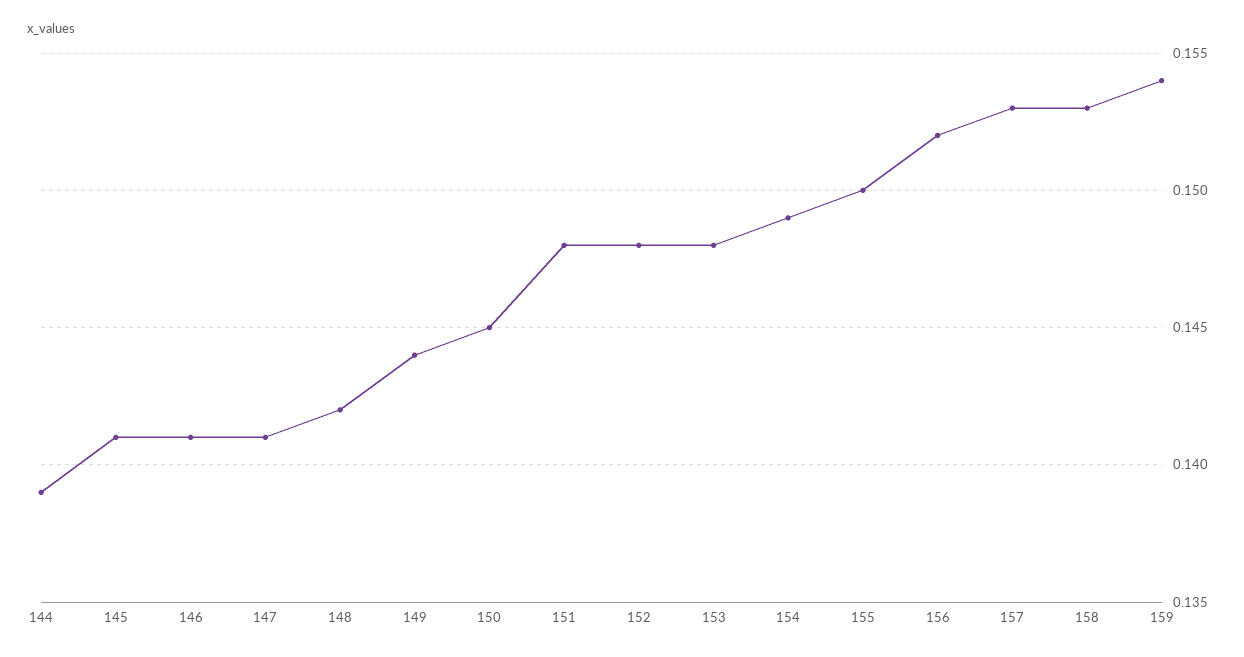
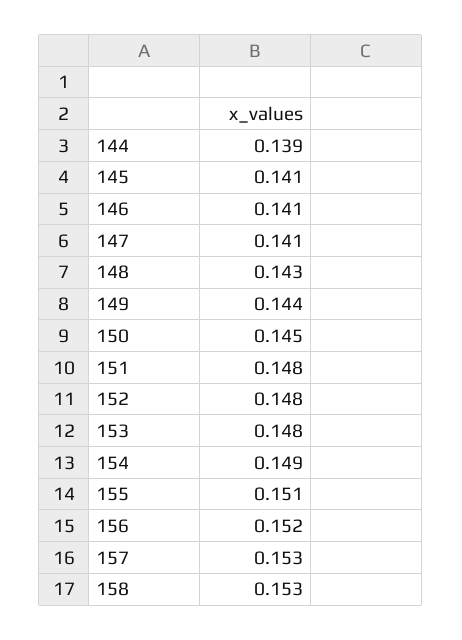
  {
    "144": 0.139,
    "145": 0.141,
    "146": 0.141,
    "147": 0.141,
-   "148": 0.142,
+   "148": 0.143,
    "149": 0.144,
    "150": 0.145,
    "151": 0.148,
    "152": 0.148,
    "153": 0.148,
    "154": 0.149,
-   "155": 0.15,
+   "155": 0.151,
    "156": 0.152,
    "157": 0.153,
-   "158": 0.153,
+   "158": 0.153
-   "159": 0.154
  }

